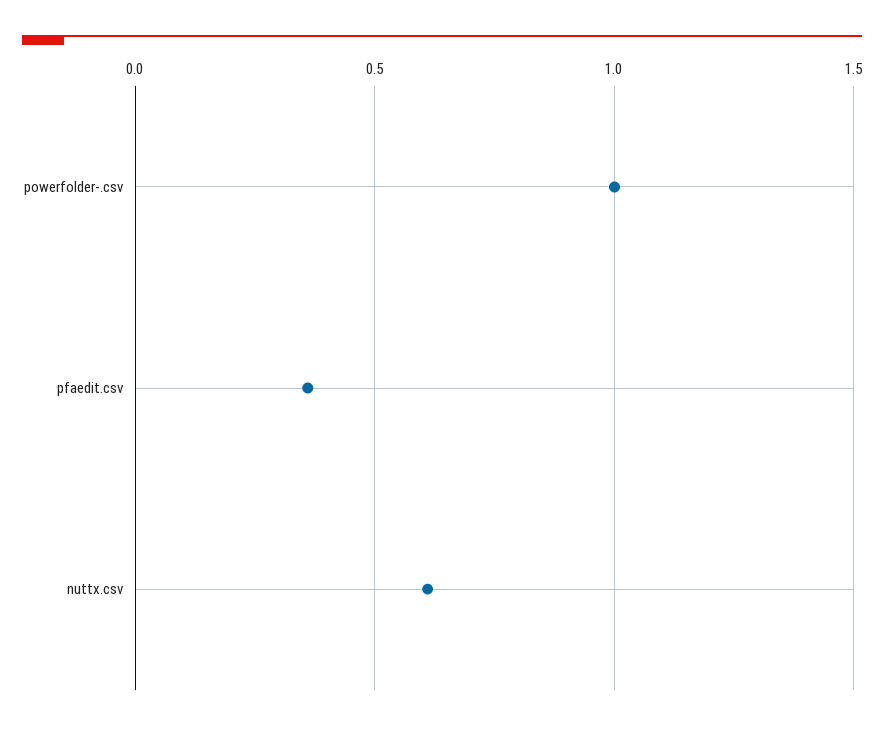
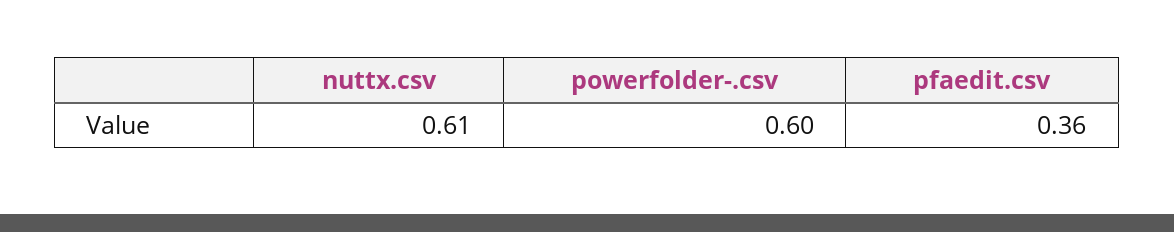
  {
-   "powerfolder-.csv": 1,
+   "powerfolder-.csv": 0.6,
    "pfaedit.csv": 0.36,
    "nuttx.csv": 0.61
  }

